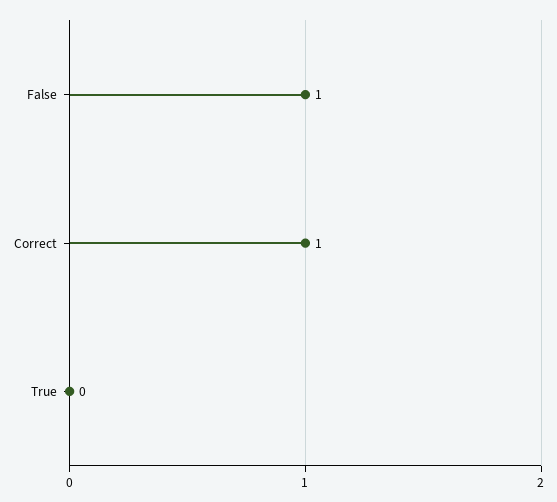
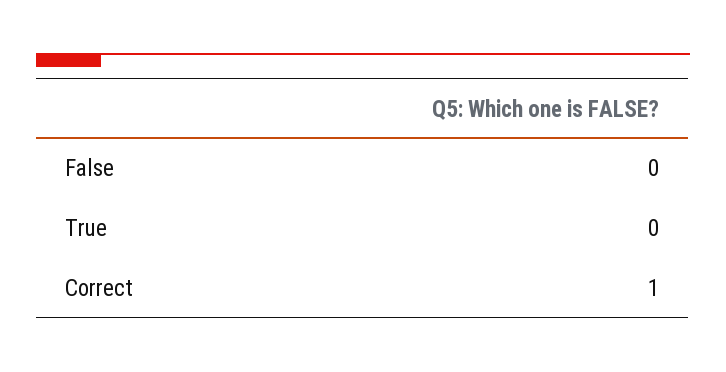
  {
-   "False": 1,
+   "False": 0,
    "Correct": 1,
    "True": 0
  }

